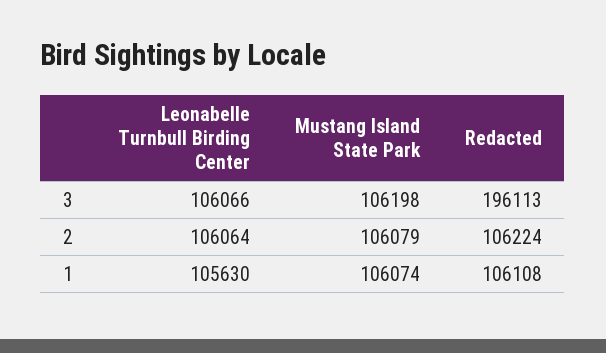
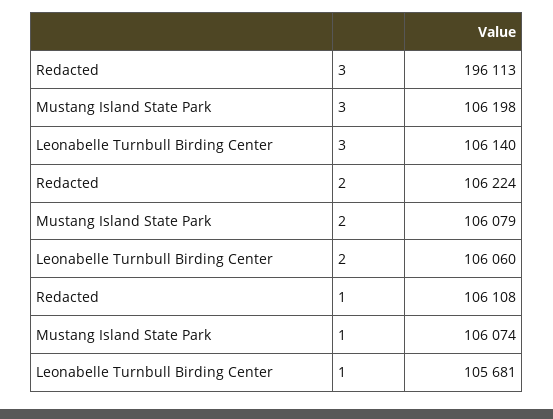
  {
    "Leonabelle Turnbull Birding Center": {
-     "3": 106066,
+     "3": 106140,
-     "2": 106064,
+     "2": 106060,
-     "1": 105630
+     "1": 105681
    },
    "Mustang Island State Park": {
      "3": 106198,
      "2": 106079,
      "1": 106074
    },
    "Redacted": {
      "3": 196113,
      "2": 106224,
      "1": 106108
    }
  }

